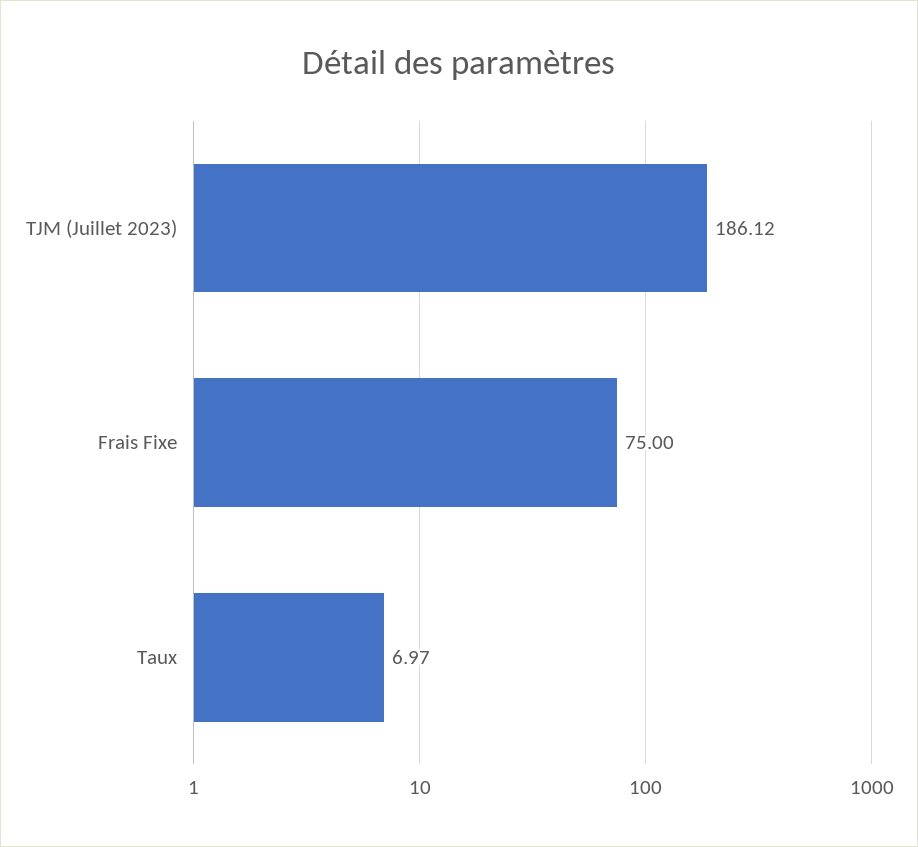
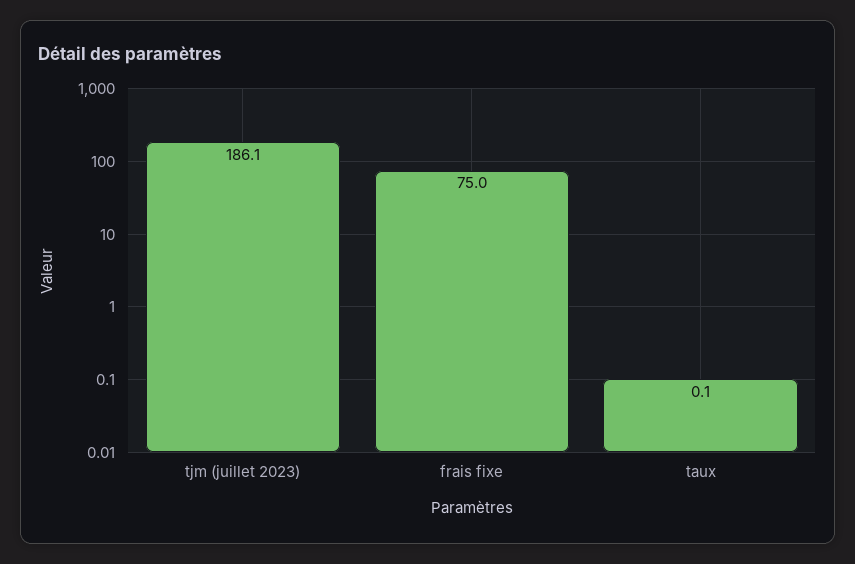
  {
    "TJM (Juillet 2023)": 186.12,
    "Frais Fixe": 75,
-   "Taux": 6.97
+   "Taux": 0.1
  }

